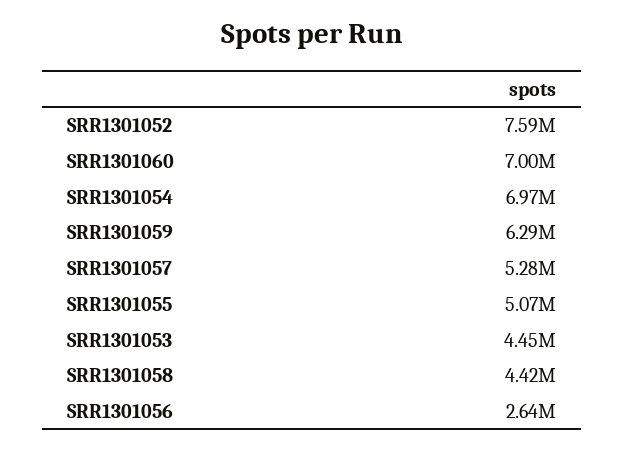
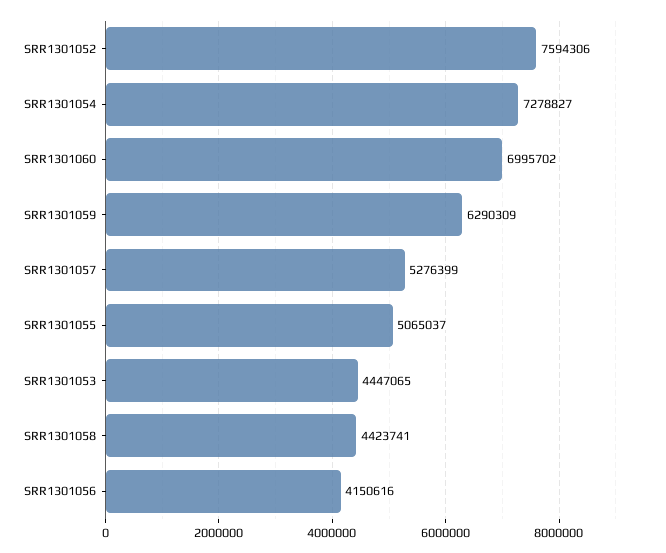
  {
    "SRR1301052": 7594306,
    "SRR1301060": 6995702,
-   "SRR1301054": 6970000,
+   "SRR1301054": 7278827,
    "SRR1301059": 6290309,
    "SRR1301057": 5276399,
    "SRR1301055": 5065037,
    "SRR1301053": 4447065,
    "SRR1301058": 4423741,
-   "SRR1301056": 2640000
+   "SRR1301056": 4150616
  }

